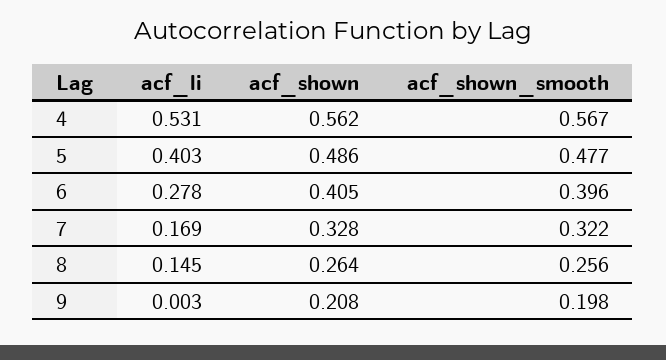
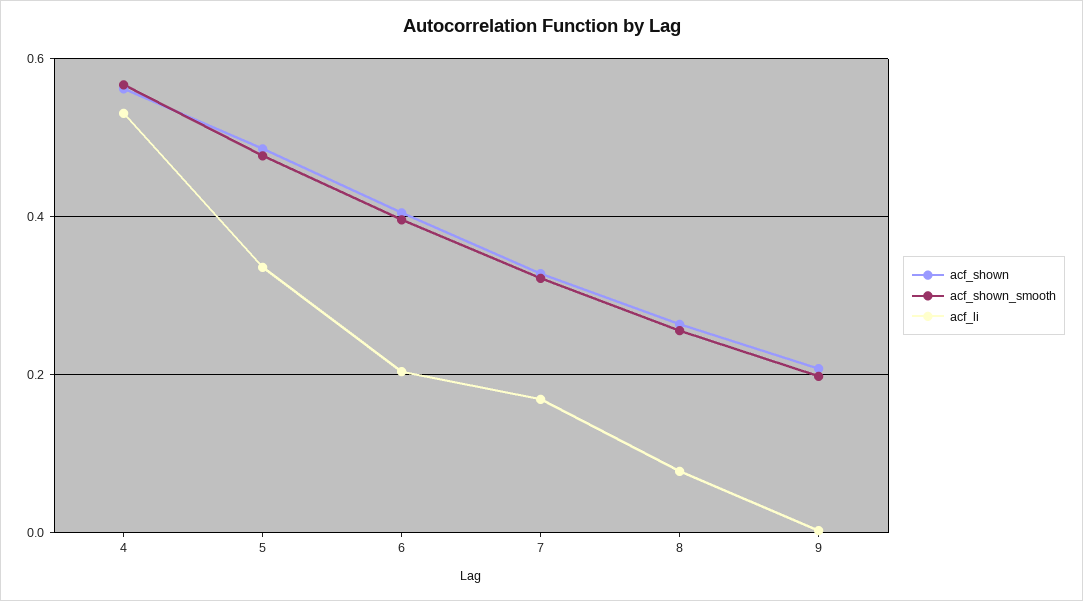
  {
    "acf_li": {
      "4": 0.531,
-     "5": 0.403,
+     "5": 0.34,
-     "6": 0.278,
+     "6": 0.2,
      "7": 0.169,
-     "8": 0.145,
+     "8": 0.08,
      "9": 0.003
    },
    "acf_shown": {
      "4": 0.562,
      "5": 0.486,
      "6": 0.405,
      "7": 0.328,
      "8": 0.264,
      "9": 0.208
    },
    "acf_shown_smooth": {
      "4": 0.567,
      "5": 0.477,
      "6": 0.396,
      "7": 0.322,
      "8": 0.256,
      "9": 0.198
    }
  }

